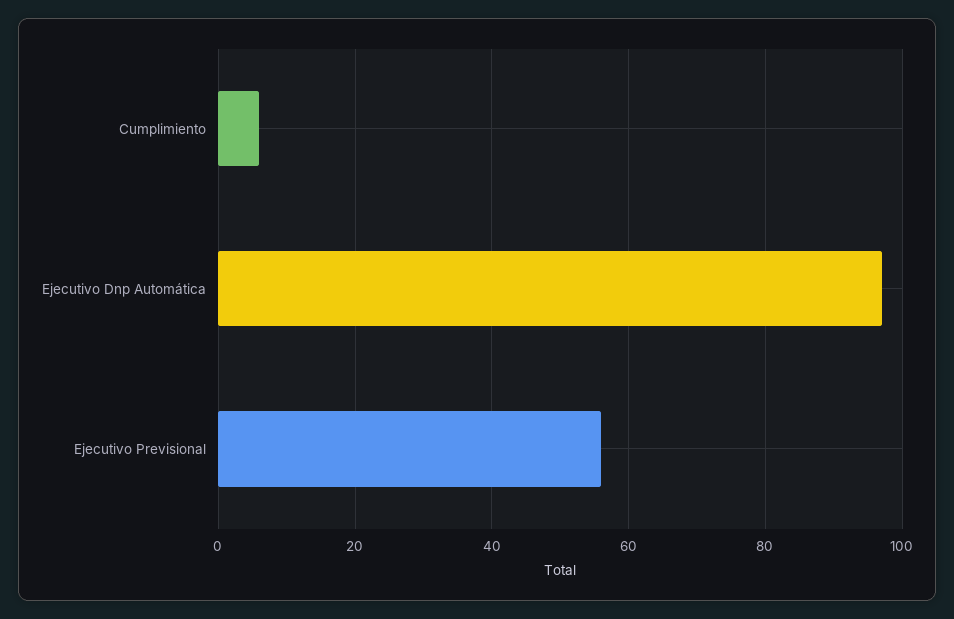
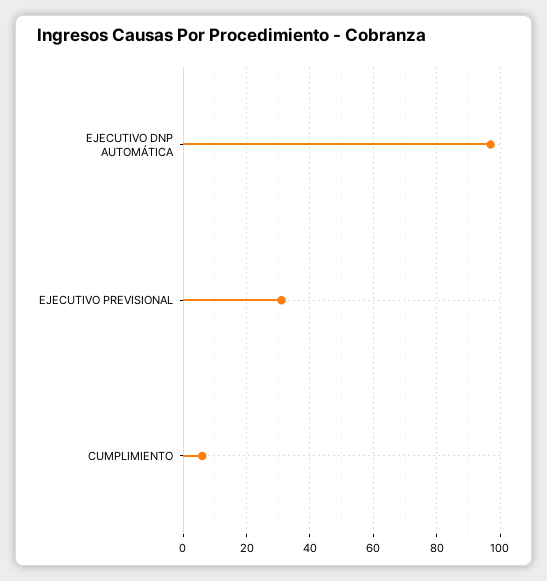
  {
    "Cumplimiento": 5,
    "Ejecutivo Dnp Automática": 95,
-   "Ejecutivo Previsional": 55
+   "Ejecutivo Previsional": 30
  }

